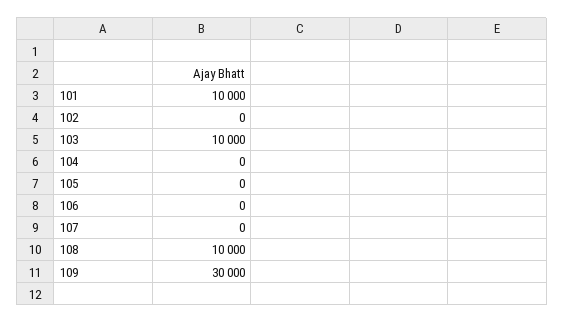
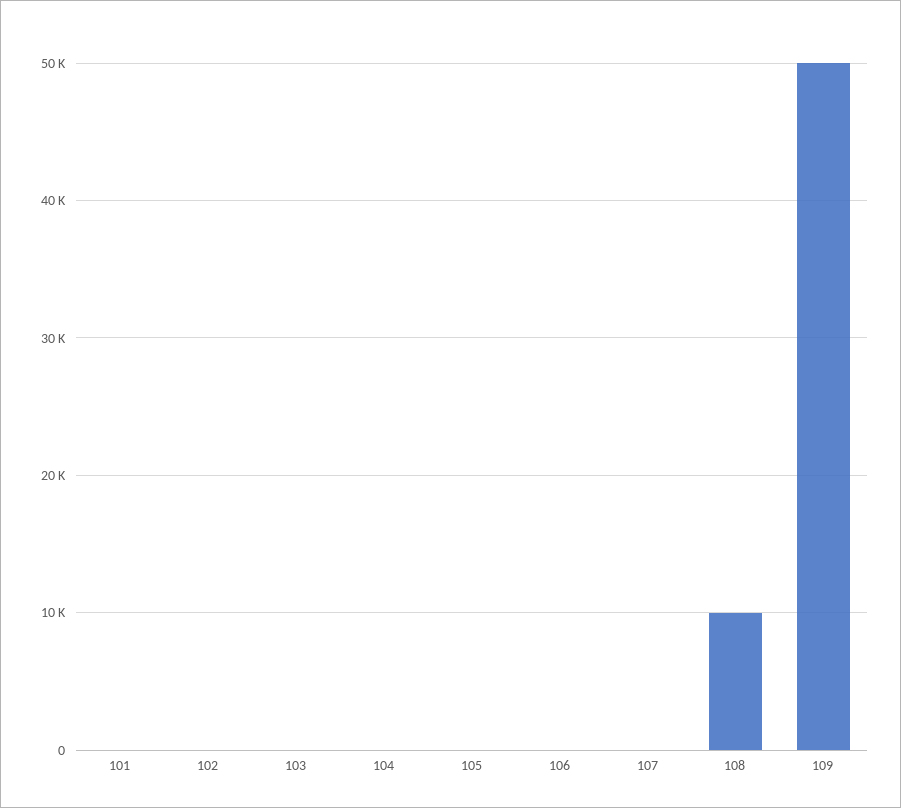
  {
-   "101": 10000,
+   "101": 0,
    "102": 0,
-   "103": 10000,
+   "103": 0,
    "104": 0,
    "105": 0,
    "106": 0,
    "107": 0,
    "108": 10000,
-   "109": 30000
+   "109": 50000
  }

